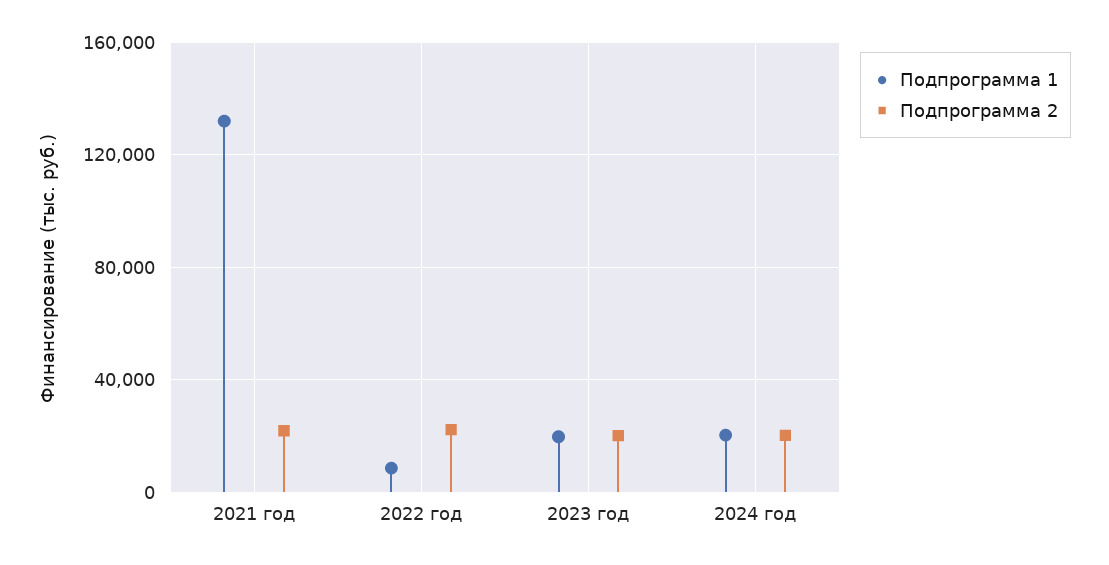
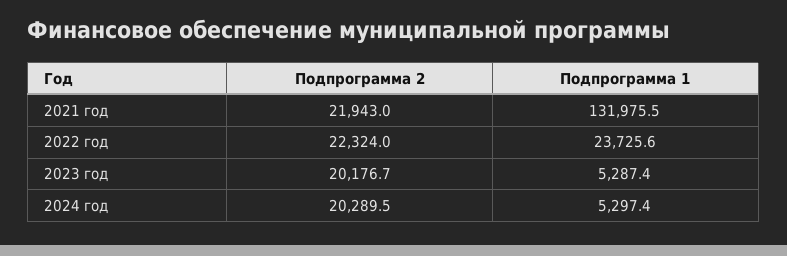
  {
    "Подпрограмма 1": {
      "2021 год": 131975.5,
-     "2022 год": 10000,
+     "2022 год": 23725.6,
-     "2023 год": 20000,
+     "2023 год": 5287.4,
-     "2024 год": 20000
+     "2024 год": 5297.4
    },
    "Подпрограмма 2": {
      "2021 год": 21943,
      "2022 год": 22324,
      "2023 год": 20176.7,
      "2024 год": 20289.5
    }
  }

